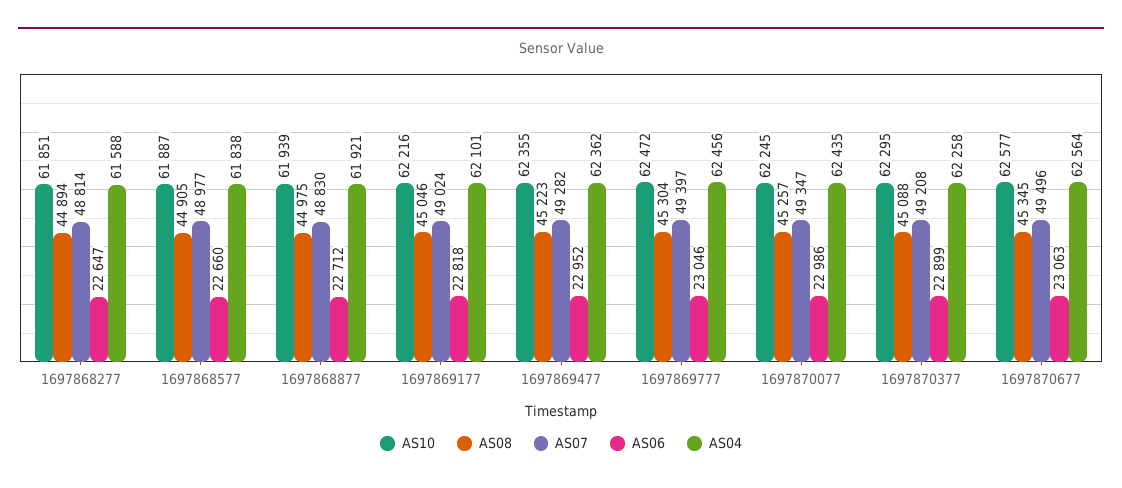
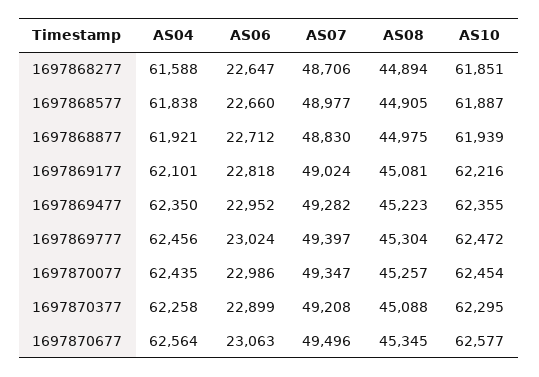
  {
    "AS10": {
      "1697868277": 61851,
      "1697868577": 61887,
      "1697868877": 61939,
      "1697869177": 62216,
      "1697869477": 62355,
      "1697869777": 62472,
-     "1697870077": 62245,
+     "1697870077": 62454,
      "1697870377": 62295,
      "1697870677": 62577
    },
    "AS08": {
      "1697868277": 44894,
      "1697868577": 44905,
      "1697868877": 44975,
-     "1697869177": 45046,
+     "1697869177": 45081,
      "1697869477": 45223,
      "1697869777": 45304,
      "1697870077": 45257,
      "1697870377": 45088,
      "1697870677": 45345
    },
    "AS07": {
-     "1697868277": 48814,
+     "1697868277": 48706,
      "1697868577": 48977,
      "1697868877": 48830,
      "1697869177": 49024,
      "1697869477": 49282,
      "1697869777": 49397,
      "1697870077": 49347,
      "1697870377": 49208,
      "1697870677": 49496
    },
    "AS06": {
      "1697868277": 22647,
      "1697868577": 22660,
      "1697868877": 22712,
      "1697869177": 22818,
      "1697869477": 22952,
-     "1697869777": 23046,
+     "1697869777": 23024,
      "1697870077": 22986,
      "1697870377": 22899,
      "1697870677": 23063
    },
    "AS04": {
      "1697868277": 61588,
      "1697868577": 61838,
      "1697868877": 61921,
      "1697869177": 62101,
-     "1697869477": 62362,
+     "1697869477": 62350,
      "1697869777": 62456,
      "1697870077": 62435,
      "1697870377": 62258,
      "1697870677": 62564
    }
  }

